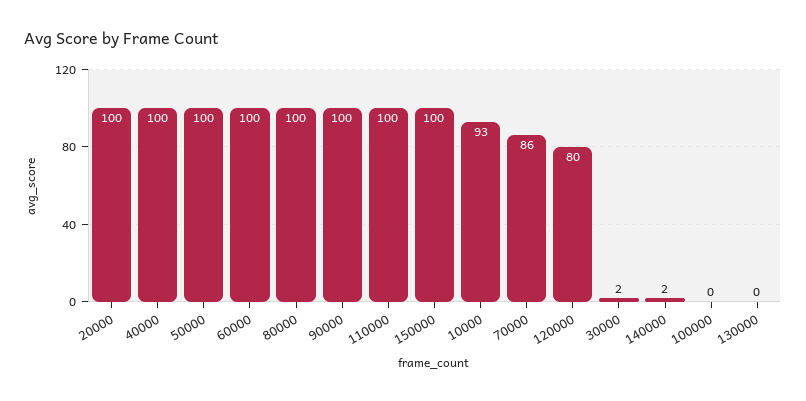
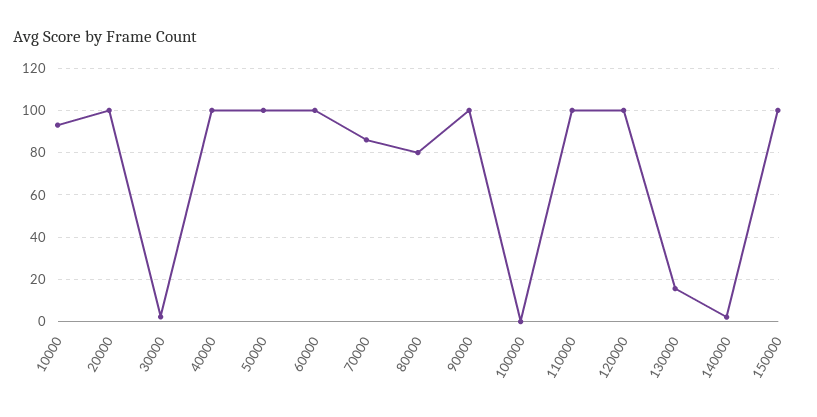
  {
    "20000": 100,
    "40000": 100,
    "50000": 100,
    "60000": 100,
-   "80000": 100,
+   "80000": 80,
    "90000": 100,
    "110000": 100,
    "150000": 100,
    "10000": 93,
    "70000": 86,
-   "120000": 80,
+   "120000": 100,
    "30000": 2,
    "140000": 2,
    "100000": 0,
-   "130000": 0
+   "130000": 15
  }

